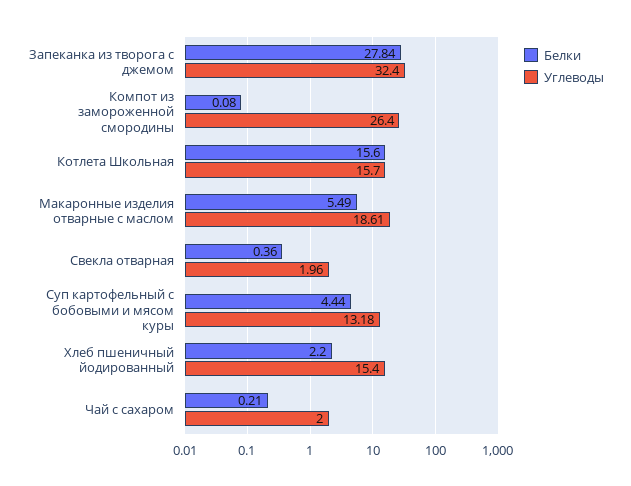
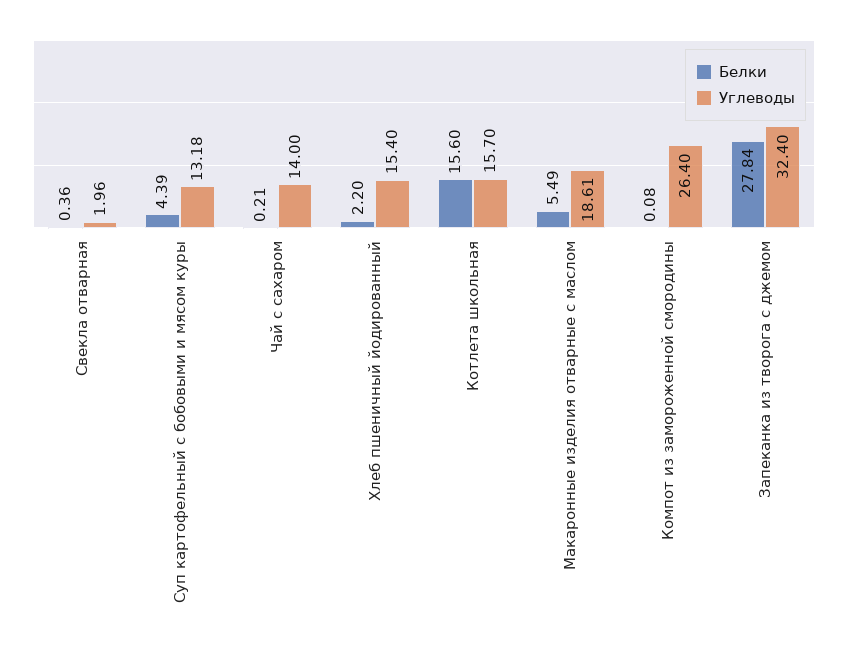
  {
    "Белки": {
      "Запеканка из творога с джемом": 27.84,
      "Компот из замороженной смородины": 0.08,
      "Котлета Школьная": 15.6,
      "Макаронные изделия отварные с маслом": 5.49,
      "Свекла отварная": 0.36,
-     "Суп картофельный с бобовыми и мясом куры": 4.44,
+     "Суп картофельный с бобовыми и мясом куры": 4.39,
      "Хлеб пшеничный йодированный": 2.2,
      "Чай с сахаром": 0.21
    },
    "Углеводы": {
      "Запеканка из творога с джемом": 32.4,
      "Компот из замороженной смородины": 26.4,
      "Котлета Школьная": 15.7,
      "Макаронные изделия отварные с маслом": 18.61,
      "Свекла отварная": 1.96,
      "Суп картофельный с бобовыми и мясом куры": 13.18,
      "Хлеб пшеничный йодированный": 15.4,
-     "Чай с сахаром": 2
+     "Чай с сахаром": 14
    }
  }

